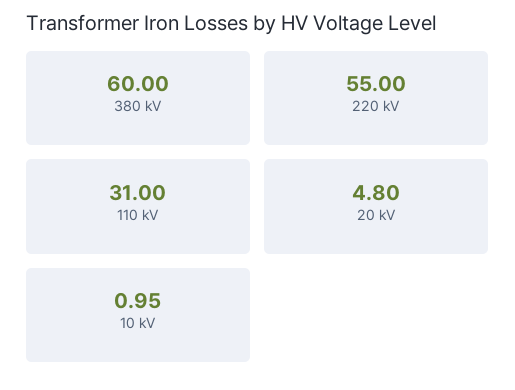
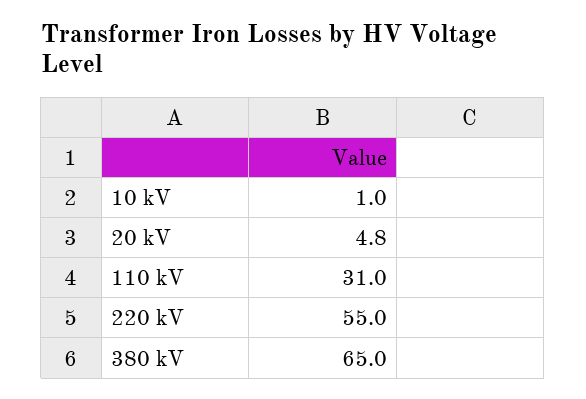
  {
-   "380 kV": 60,
+   "380 kV": 65,
    "220 kV": 55,
    "110 kV": 31,
    "20 kV": 4.8,
    "10 kV": 0.95
  }

